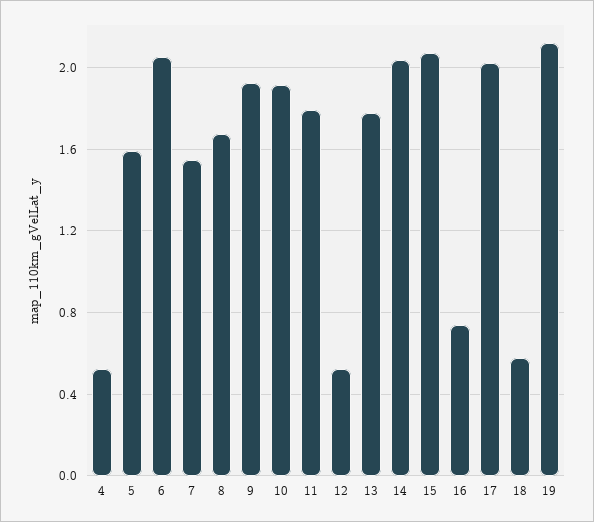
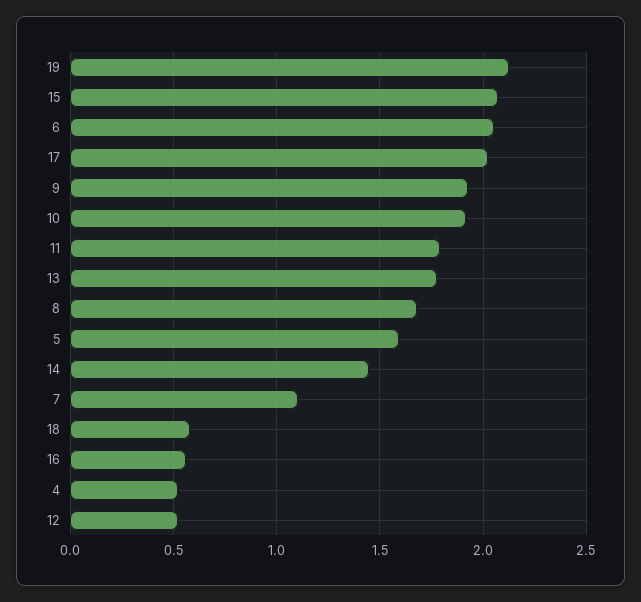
  {
    "4": 0.5,
    "5": 1.6,
    "6": 2.05,
-   "7": 1.55,
+   "7": 1.1,
    "8": 1.7,
    "9": 1.95,
    "10": 1.9,
    "11": 1.8,
    "12": 0.5,
    "13": 1.8,
-   "14": 2.05,
+   "14": 1.45,
    "15": 2.05,
-   "16": 0.75,
+   "16": 0.55,
    "17": 2,
    "18": 0.6,
    "19": 2.1
  }

